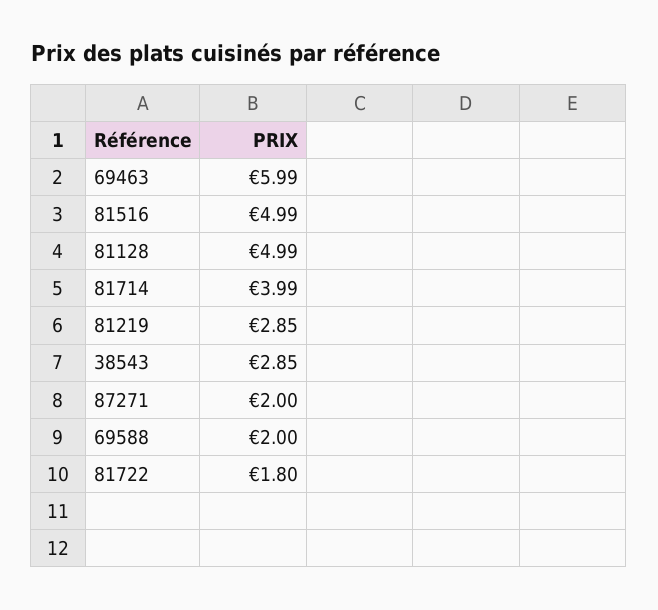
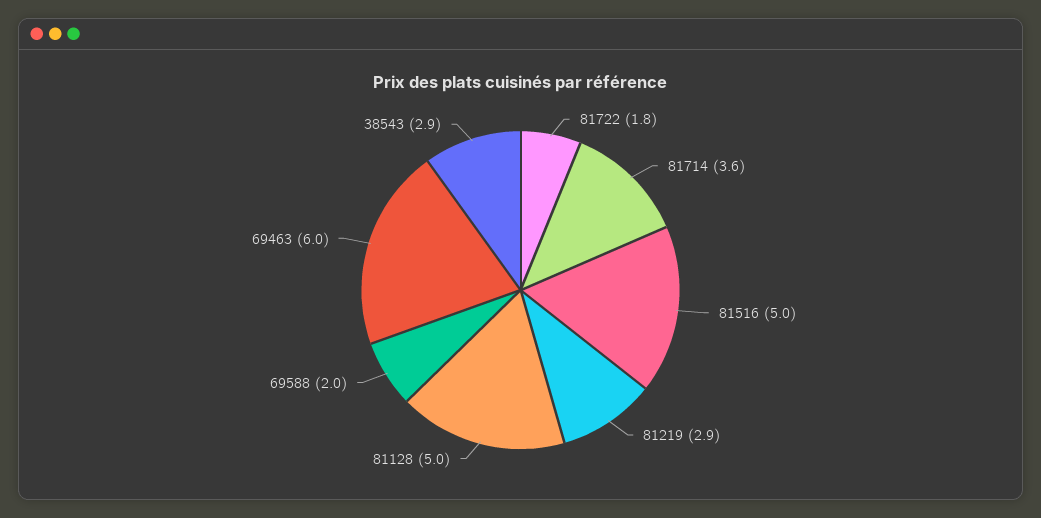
  {
    "69463": 5.99,
    "81516": 4.99,
    "81128": 4.99,
-   "81714": 3.99,
+   "81714": 3.6,
    "81219": 2.85,
    "38543": 2.85,
-   "87271": 2,
    "69588": 2,
    "81722": 1.8
  }

